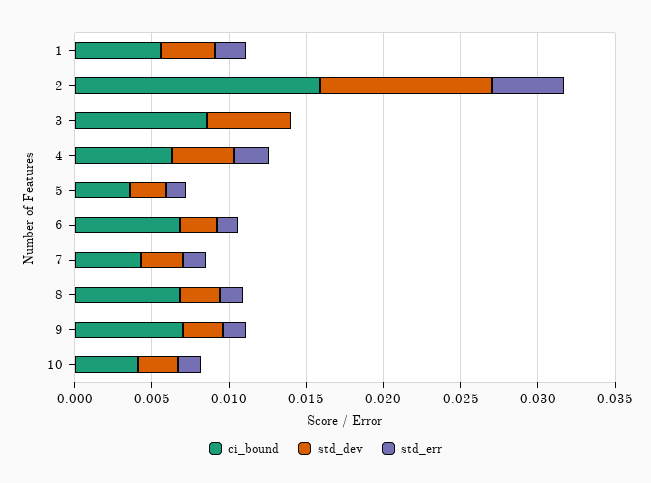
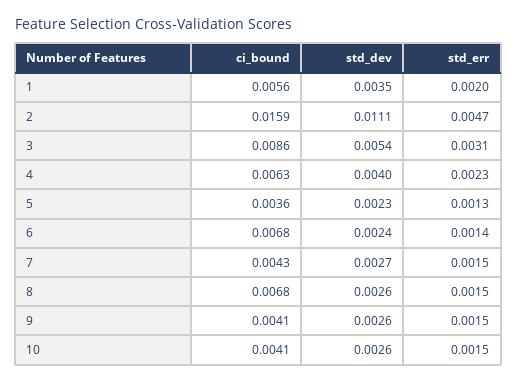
  {
    "ci_bound": {
      "1": 0.0056,
      "2": 0.0159,
      "3": 0.0086,
      "4": 0.0063,
      "5": 0.0036,
      "6": 0.0068,
      "7": 0.0043,
      "8": 0.0068,
-     "9": 0.007,
+     "9": 0.0041,
      "10": 0.0041
    },
    "std_dev": {
      "1": 0.0035,
      "2": 0.0111,
      "3": 0.0054,
      "4": 0.004,
      "5": 0.0023,
      "6": 0.0024,
      "7": 0.0027,
      "8": 0.0026,
      "9": 0.0026,
      "10": 0.0026
    },
    "std_err": {
      "1": 0.002,
      "2": 0.0047,
-     "3": 0,
+     "3": 0.0031,
      "4": 0.0023,
      "5": 0.0013,
      "6": 0.0014,
      "7": 0.0015,
      "8": 0.0015,
      "9": 0.0015,
      "10": 0.0015
    }
  }

